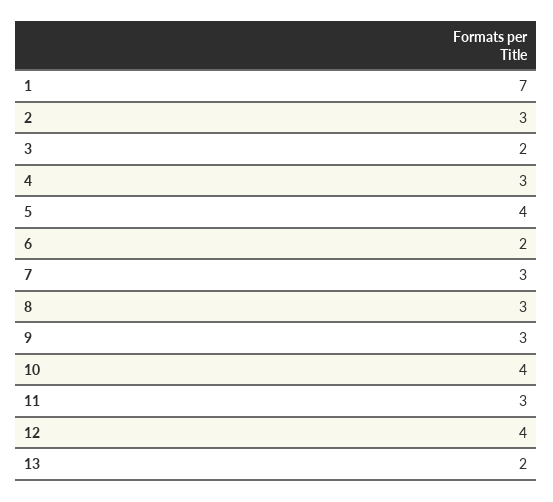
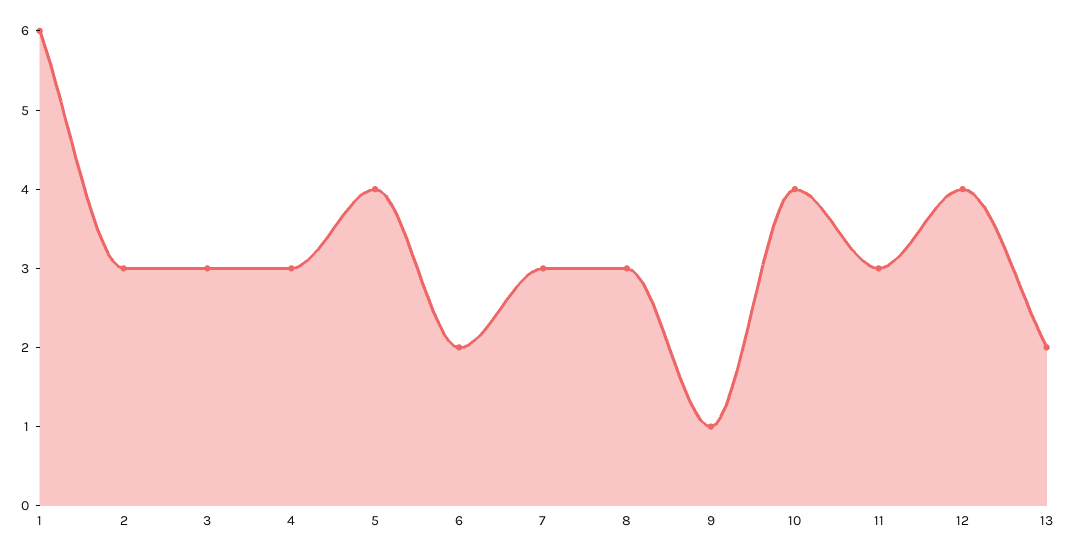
  {
-   "1": 7,
+   "1": 6,
    "2": 3,
-   "3": 2,
+   "3": 3,
    "4": 3,
    "5": 4,
    "6": 2,
    "7": 3,
    "8": 3,
-   "9": 3,
+   "9": 1,
    "10": 4,
    "11": 3,
    "12": 4,
    "13": 2
  }

